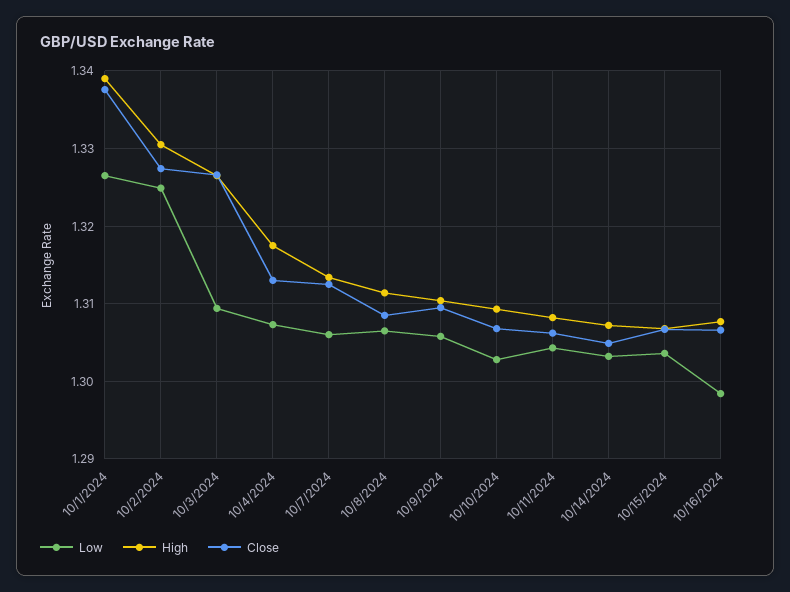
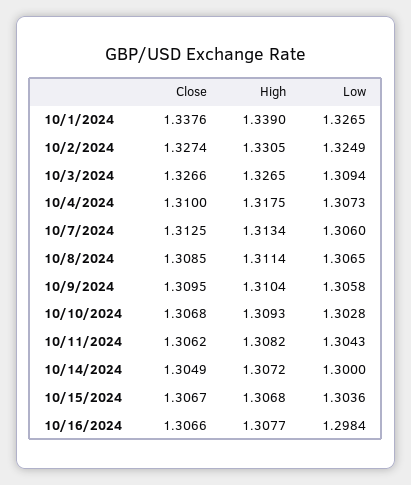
  {
    "Low": {
      "10/1/2024": 1.3265,
      "10/2/2024": 1.3249,
      "10/3/2024": 1.3094,
      "10/4/2024": 1.3073,
      "10/7/2024": 1.306,
      "10/8/2024": 1.3065,
      "10/9/2024": 1.3058,
      "10/10/2024": 1.3028,
      "10/11/2024": 1.3043,
-     "10/14/2024": 1.303,
+     "10/14/2024": 1.3,
      "10/15/2024": 1.3036,
      "10/16/2024": 1.2984
    },
    "High": {
      "10/1/2024": 1.339,
      "10/2/2024": 1.3305,
      "10/3/2024": 1.3265,
      "10/4/2024": 1.3175,
      "10/7/2024": 1.3134,
      "10/8/2024": 1.3114,
      "10/9/2024": 1.3104,
      "10/10/2024": 1.3093,
      "10/11/2024": 1.3082,
      "10/14/2024": 1.3072,
      "10/15/2024": 1.3068,
      "10/16/2024": 1.3077
    },
    "Close": {
      "10/1/2024": 1.3376,
      "10/2/2024": 1.3274,
      "10/3/2024": 1.3266,
-     "10/4/2024": 1.313,
+     "10/4/2024": 1.31,
      "10/7/2024": 1.3125,
      "10/8/2024": 1.3085,
      "10/9/2024": 1.3095,
      "10/10/2024": 1.3068,
      "10/11/2024": 1.3062,
      "10/14/2024": 1.3049,
      "10/15/2024": 1.3067,
      "10/16/2024": 1.3066
    }
  }

